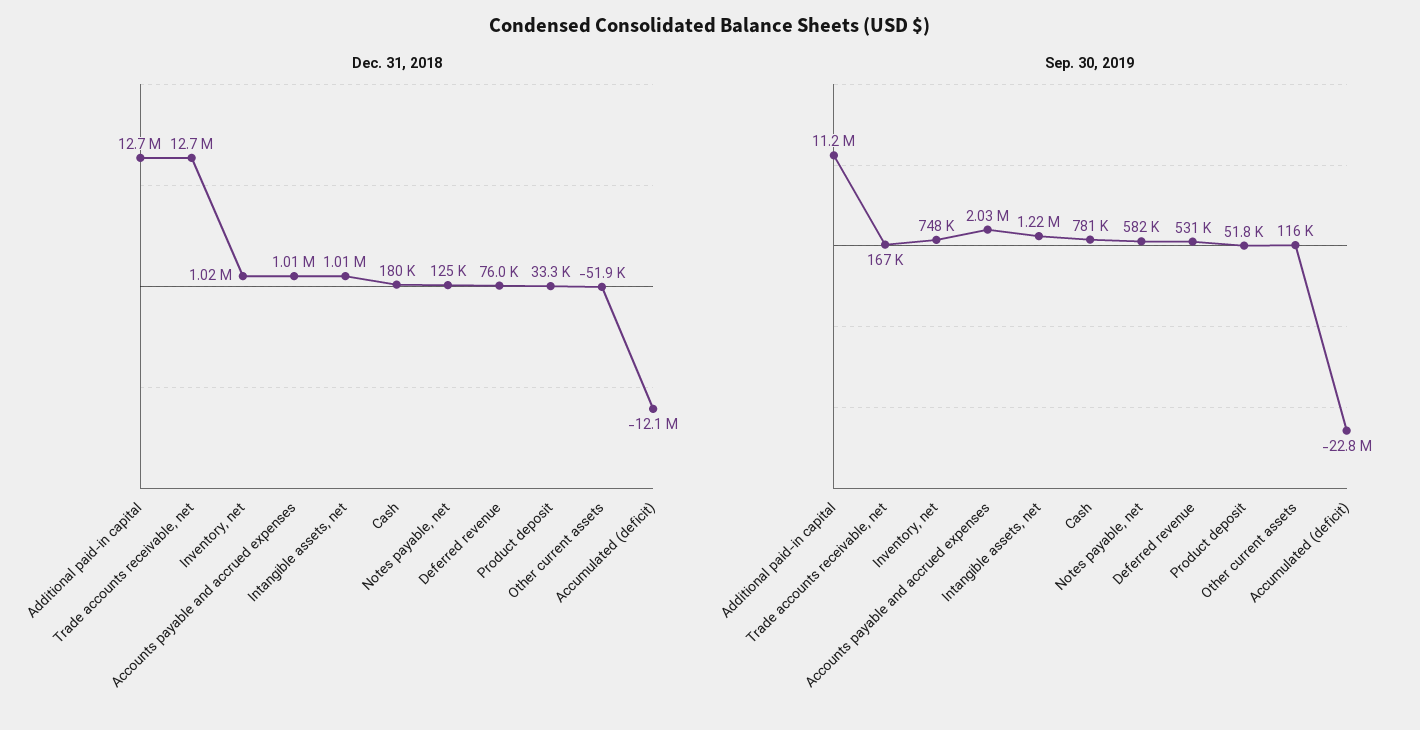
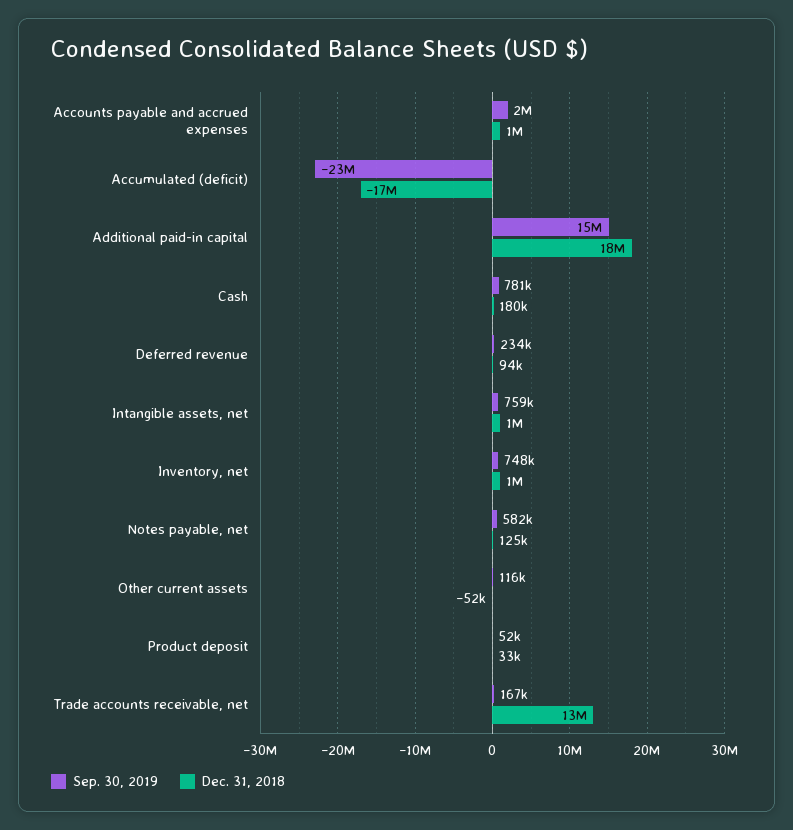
  {
    "Dec. 31, 2018": {
-     "Additional paid-in capital": 12700000,
+     "Additional paid-in capital": 18000000,
      "Trade accounts receivable, net": 12700000,
      "Inventory, net": 1020000,
      "Accounts payable and accrued expenses": 1010000,
      "Intangible assets, net": 1010000,
      "Cash": 180000,
      "Notes payable, net": 125000,
-     "Deferred revenue": 76000,
+     "Deferred revenue": 94000,
      "Product deposit": 33300,
      "Other current assets": -51900,
-     "Accumulated (deficit)": -12100000
+     "Accumulated (deficit)": -17000000
    },
    "Sep. 30, 2019": {
-     "Additional paid-in capital": 11200000,
+     "Additional paid-in capital": 15000000,
      "Trade accounts receivable, net": 167000,
      "Inventory, net": 748000,
      "Accounts payable and accrued expenses": 2030000,
-     "Intangible assets, net": 1220000,
+     "Intangible assets, net": 759000,
      "Cash": 781000,
      "Notes payable, net": 582000,
-     "Deferred revenue": 531000,
+     "Deferred revenue": 234000,
      "Product deposit": 51800,
      "Other current assets": 116000,
      "Accumulated (deficit)": -22800000
    }
  }

